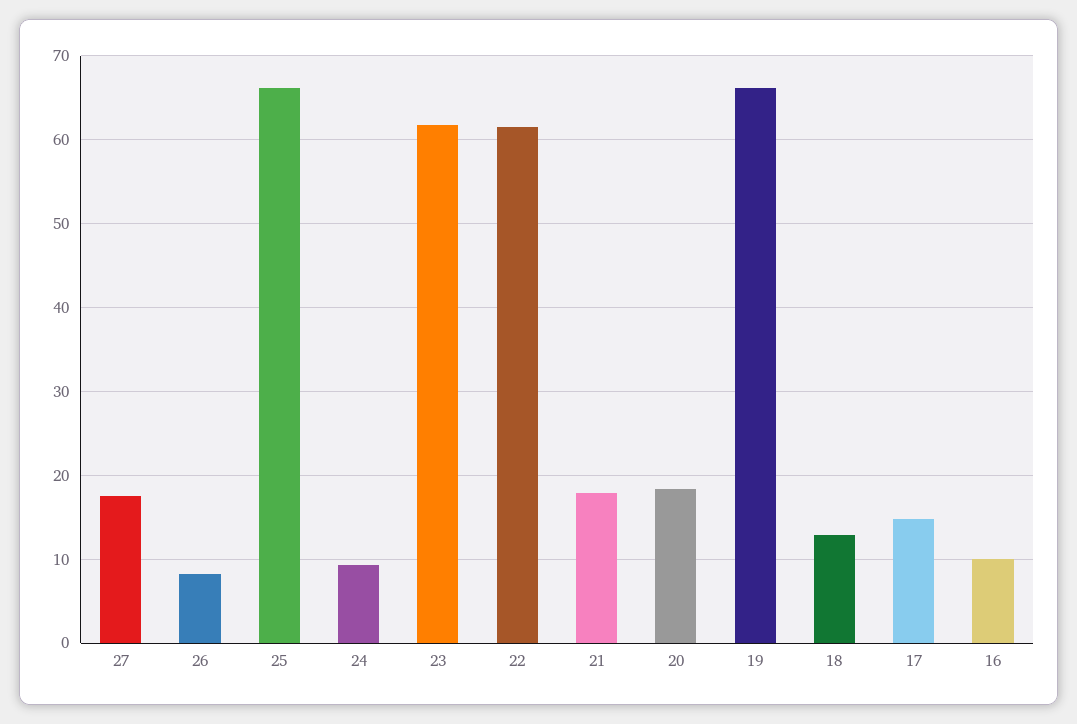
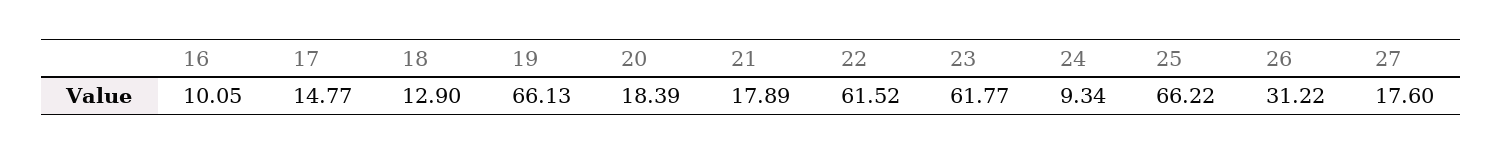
  {
    "27": 17.6,
-   "26": 8,
+   "26": 31.22,
    "25": 66.22,
    "24": 9.34,
    "23": 61.77,
    "22": 61.52,
    "21": 17.89,
    "20": 18.39,
    "19": 66.13,
    "18": 12.9,
    "17": 14.77,
    "16": 10.05
  }

